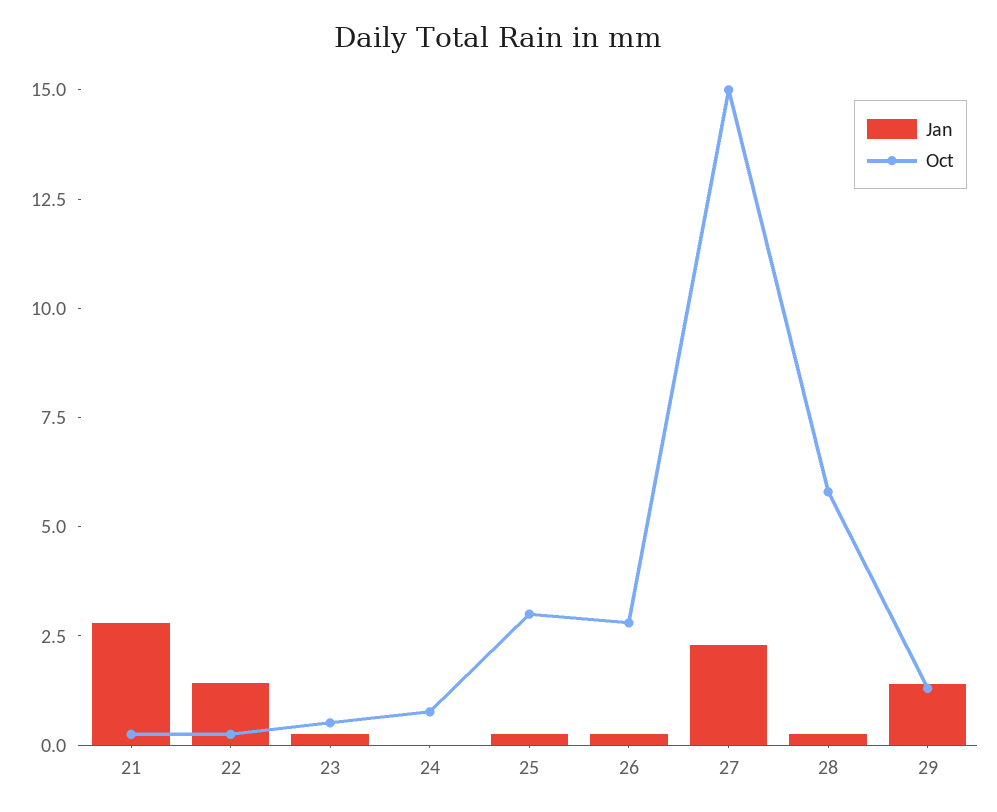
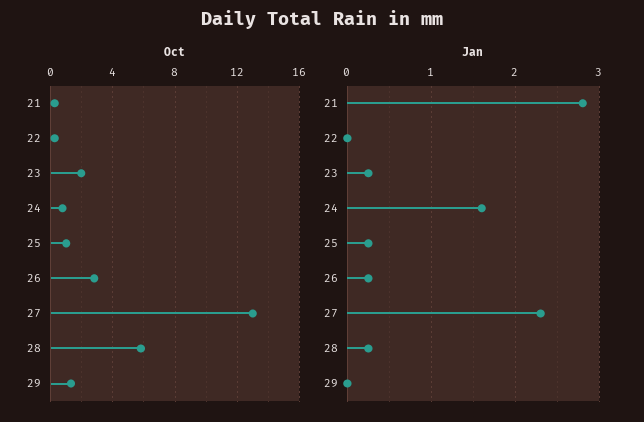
  {
    "Jan": {
      "21": 2.8,
-     "22": 1.5,
+     "22": 0,
      "23": 0.3,
-     "24": 0,
+     "24": 1.6,
      "25": 0.3,
      "26": 0.3,
      "27": 2.3,
      "28": 0.3,
-     "29": 1.5
+     "29": 0
    },
    "Oct": {
      "21": 0.5,
      "22": 0.5,
-     "23": 0.5,
+     "23": 2,
      "24": 1,
-     "25": 3,
+     "25": 1,
      "26": 3,
-     "27": 15,
+     "27": 13,
      "28": 6,
      "29": 1.5
    }
  }

